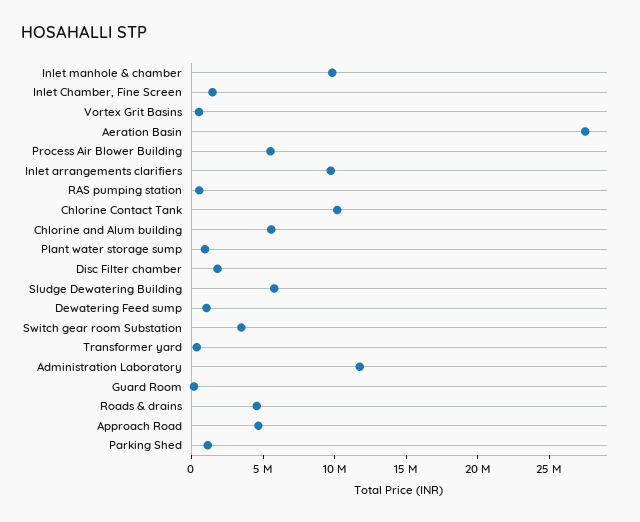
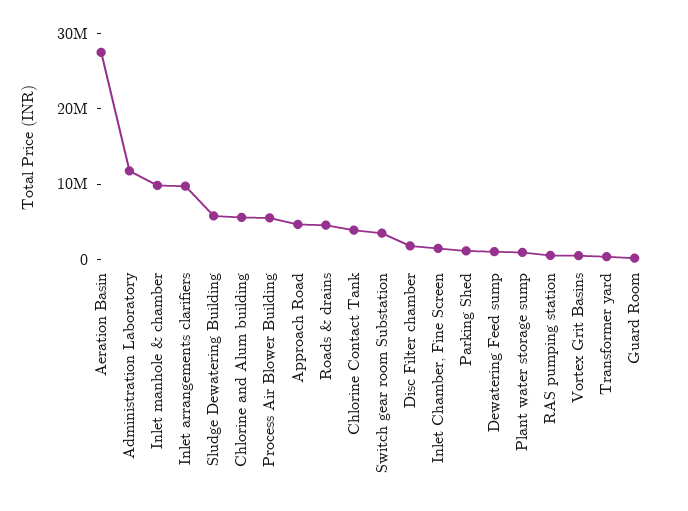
  {
    "Inlet manhole & chamber": 10000000,
    "Inlet Chamber, Fine Screen": 1000000,
    "Vortex Grit Basins": 1000000,
    "Aeration Basin": 27000000,
    "Process Air Blower Building": 6000000,
    "Inlet arrangements clarifiers": 10000000,
    "RAS pumping station": 1000000,
-   "Chlorine Contact Tank": 10000000,
+   "Chlorine Contact Tank": 4000000,
    "Chlorine and Alum building": 6000000,
    "Plant water storage sump": 1000000,
    "Disc Filter chamber": 2000000,
    "Sludge Dewatering Building": 6000000,
    "Dewatering Feed sump": 1000000,
    "Switch gear room Substation": 3000000,
    "Transformer yard": 0,
    "Administration Laboratory": 12000000,
    "Guard Room": 0,
    "Roads & drains": 5000000,
    "Approach Road": 5000000,
    "Parking Shed": 1000000
  }

